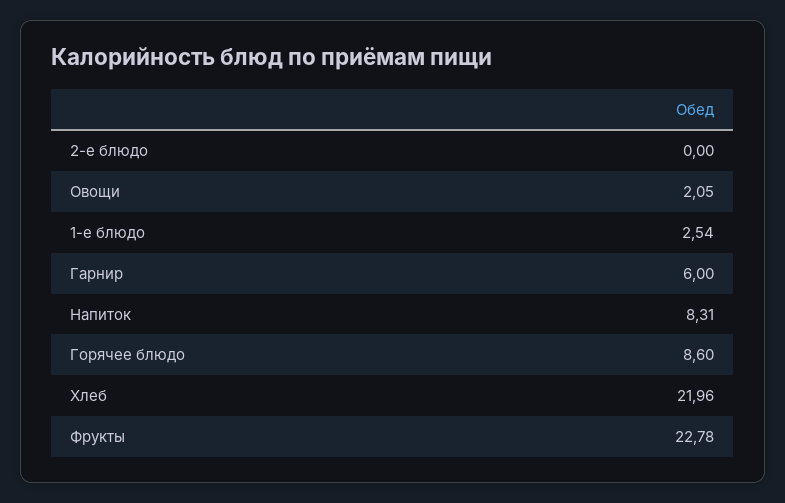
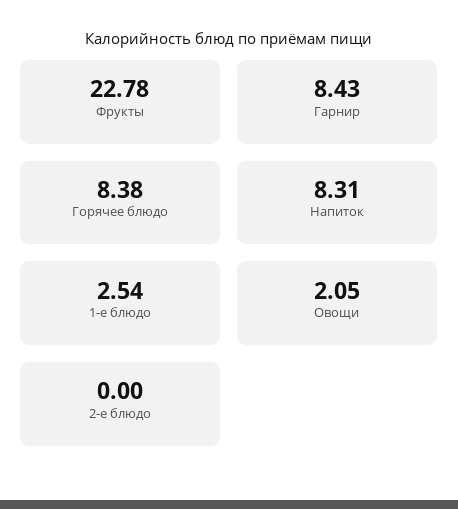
  {
    "2-е блюдо": 0,
    "Овощи": 2.05,
    "1-е блюдо": 2.54,
-   "Гарнир": 6,
+   "Гарнир": 8.43,
    "Напиток": 8.31,
-   "Горячее блюдо": 8.6,
+   "Горячее блюдо": 8.38,
-   "Хлеб": 21.96,
    "Фрукты": 22.78
  }

